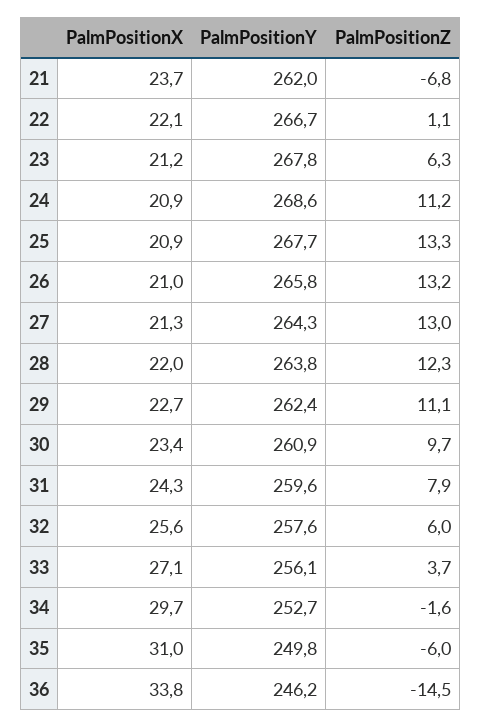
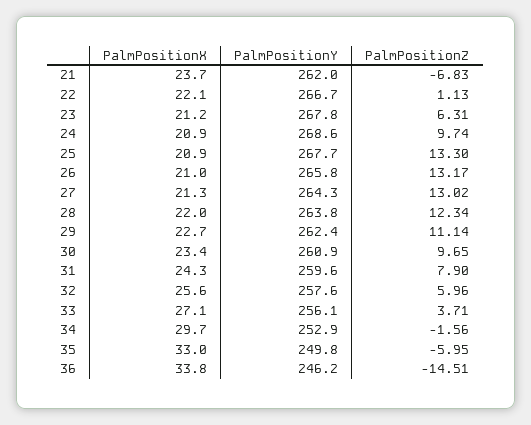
  {
    "PalmPositionX": {
      "21": 23.7,
      "22": 22.1,
      "23": 21.2,
      "24": 20.9,
      "25": 20.9,
      "26": 21,
      "27": 21.3,
      "28": 22,
      "29": 22.7,
      "30": 23.4,
      "31": 24.3,
      "32": 25.6,
      "33": 27.1,
      "34": 29.7,
-     "35": 31,
+     "35": 33,
      "36": 33.8
    },
    "PalmPositionY": {
      "21": 262,
      "22": 266.7,
      "23": 267.8,
      "24": 268.6,
      "25": 267.7,
      "26": 265.8,
      "27": 264.3,
      "28": 263.8,
      "29": 262.4,
      "30": 260.9,
      "31": 259.6,
      "32": 257.6,
      "33": 256.1,
-     "34": 252.7,
+     "34": 252.9,
      "35": 249.8,
      "36": 246.2
    },
    "PalmPositionZ": {
      "21": -6.83,
      "22": 1.13,
      "23": 6.31,
-     "24": 11.2,
+     "24": 9.74,
      "25": 13.3,
      "26": 13.17,
      "27": 13.02,
      "28": 12.34,
      "29": 11.14,
      "30": 9.65,
      "31": 7.9,
      "32": 5.96,
      "33": 3.71,
      "34": -1.56,
      "35": -5.95,
      "36": -14.51
    }
  }

